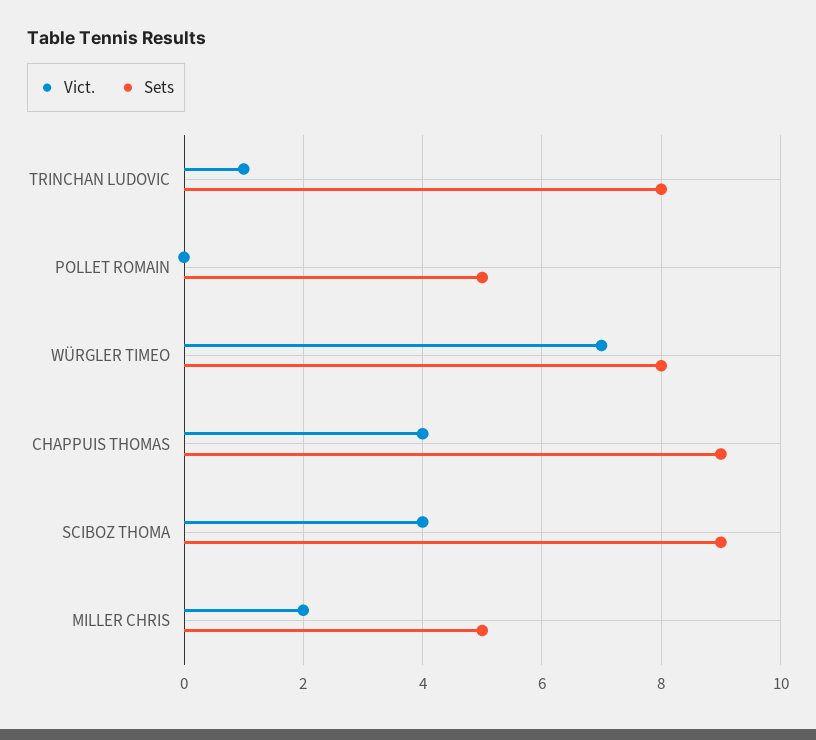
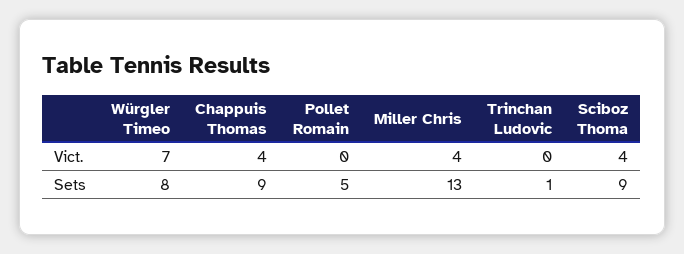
  {
    "Vict.": {
-     "TRINCHAN LUDOVIC": 1,
+     "TRINCHAN LUDOVIC": 0,
      "POLLET ROMAIN": 0,
      "WÜRGLER TIMEO": 7,
      "CHAPPUIS THOMAS": 4,
      "SCIBOZ THOMA": 4,
-     "MILLER CHRIS": 2
+     "MILLER CHRIS": 4
    },
    "Sets": {
-     "TRINCHAN LUDOVIC": 8,
+     "TRINCHAN LUDOVIC": 1,
      "POLLET ROMAIN": 5,
      "WÜRGLER TIMEO": 8,
      "CHAPPUIS THOMAS": 9,
      "SCIBOZ THOMA": 9,
-     "MILLER CHRIS": 5
+     "MILLER CHRIS": 13
    }
  }

